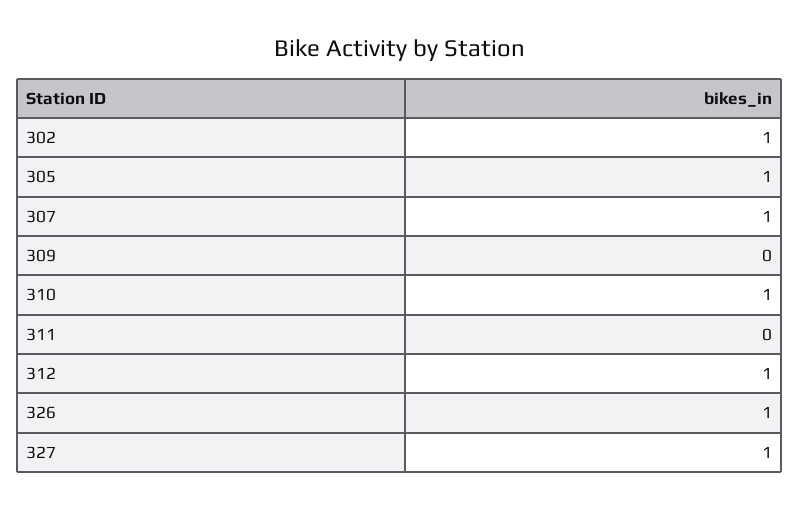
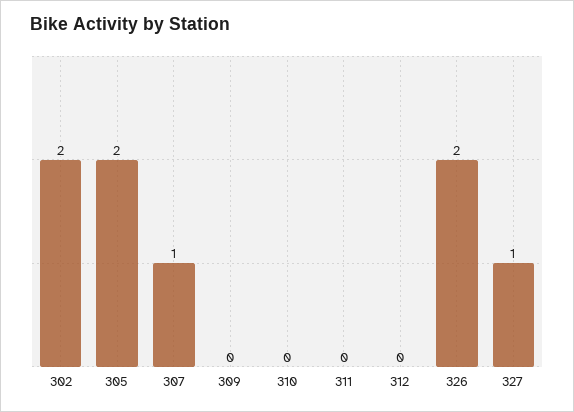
  {
-   "302": 1,
+   "302": 2,
-   "305": 1,
+   "305": 2,
    "307": 1,
    "309": 0,
-   "310": 1,
+   "310": 0,
    "311": 0,
-   "312": 1,
+   "312": 0,
-   "326": 1,
+   "326": 2,
    "327": 1
  }

